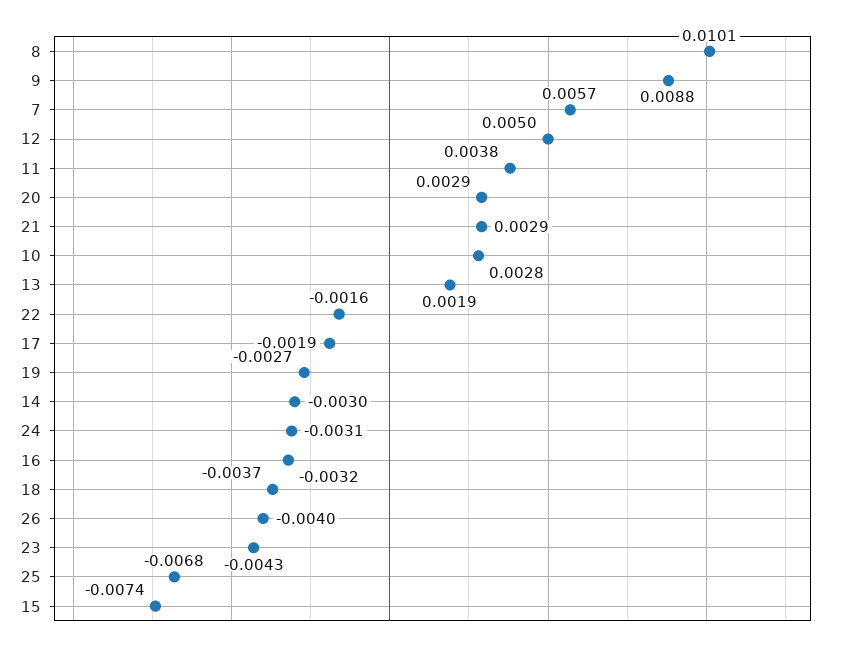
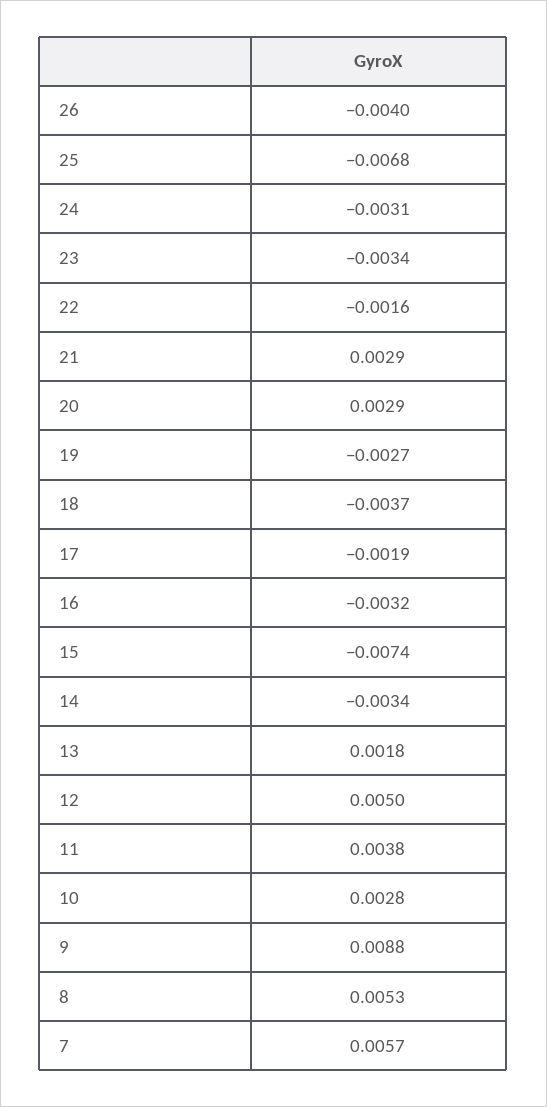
  {
-   "8": 0.0101,
+   "8": 0.0053,
    "9": 0.0088,
    "7": 0.0057,
    "12": 0.005,
    "11": 0.0038,
    "20": 0.0029,
    "21": 0.0029,
    "10": 0.0028,
-   "13": 0.0019,
+   "13": 0.0018,
    "22": -0.0016,
    "17": -0.0019,
    "19": -0.0027,
-   "14": -0.003,
+   "14": -0.0034,
    "24": -0.0031,
    "16": -0.0032,
    "18": -0.0037,
    "26": -0.004,
-   "23": -0.0043,
+   "23": -0.0034,
    "25": -0.0068,
    "15": -0.0074
  }

